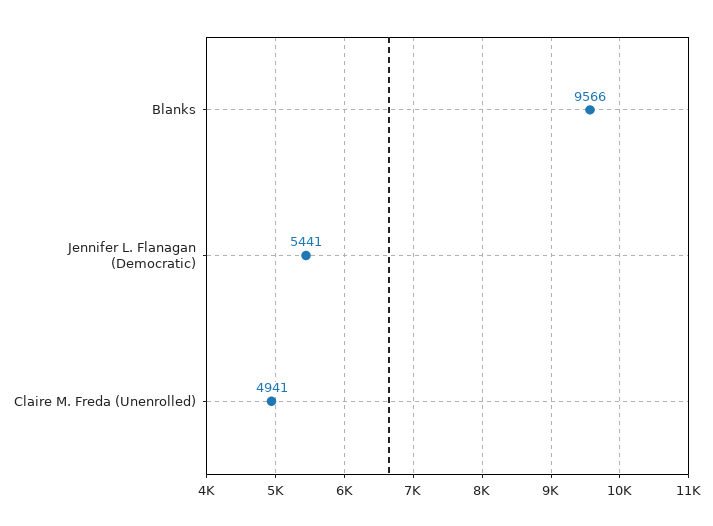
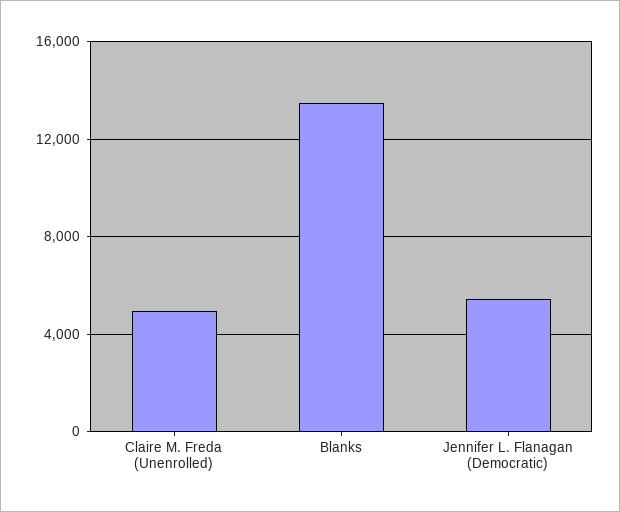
  {
-   "Blanks": 9566,
+   "Blanks": 13500,
    "Jennifer L. Flanagan (Democratic)": 5441,
    "Claire M. Freda (Unenrolled)": 4941
  }

